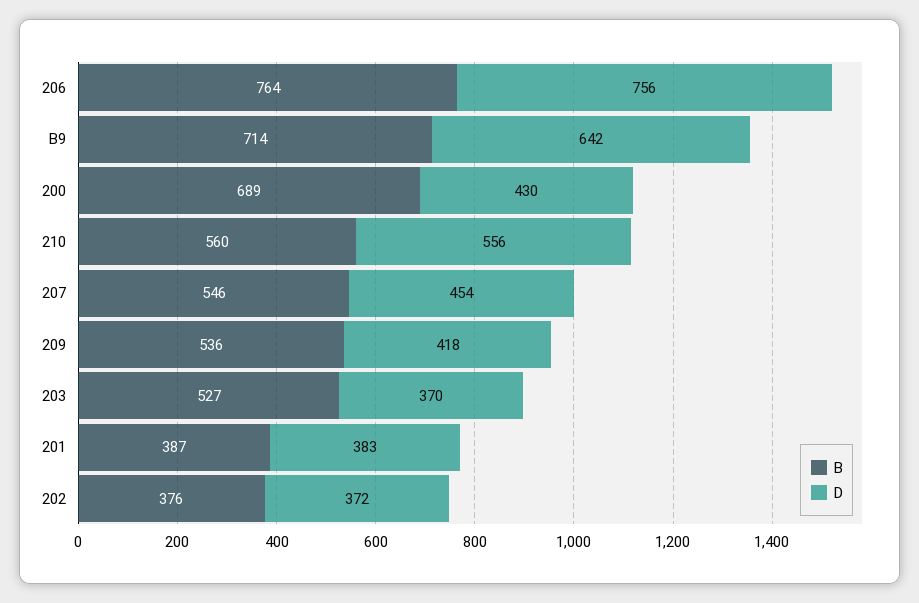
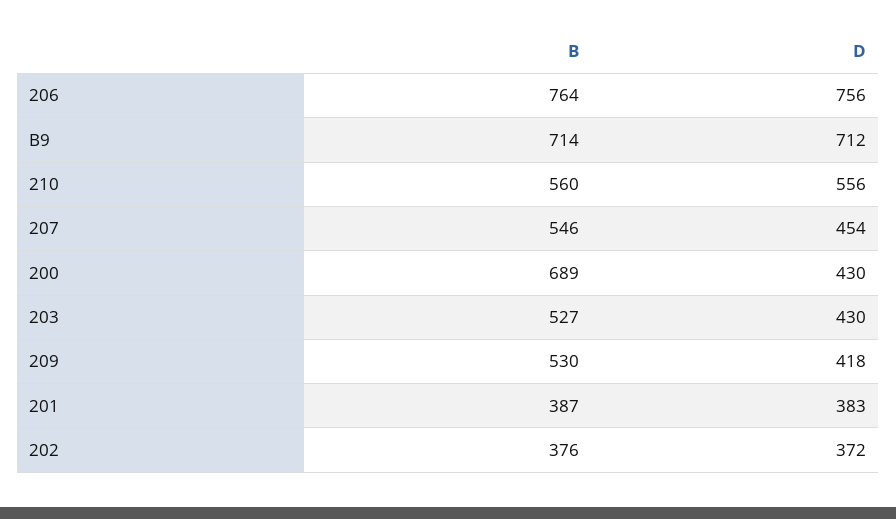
  {
    "B": {
      "206": 764,
      "B9": 714,
      "200": 689,
      "210": 560,
      "207": 546,
-     "209": 536,
+     "209": 530,
      "203": 527,
      "201": 387,
      "202": 376
    },
    "D": {
      "206": 756,
-     "B9": 642,
+     "B9": 712,
      "200": 430,
      "210": 556,
      "207": 454,
      "209": 418,
-     "203": 370,
+     "203": 430,
      "201": 383,
      "202": 372
    }
  }

